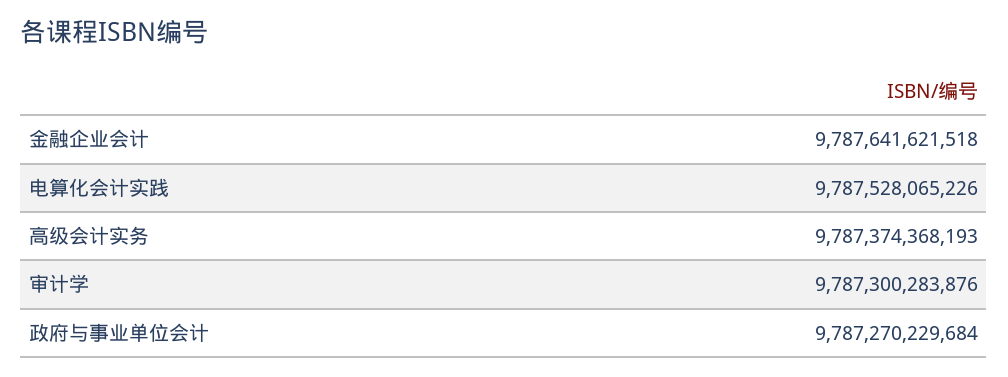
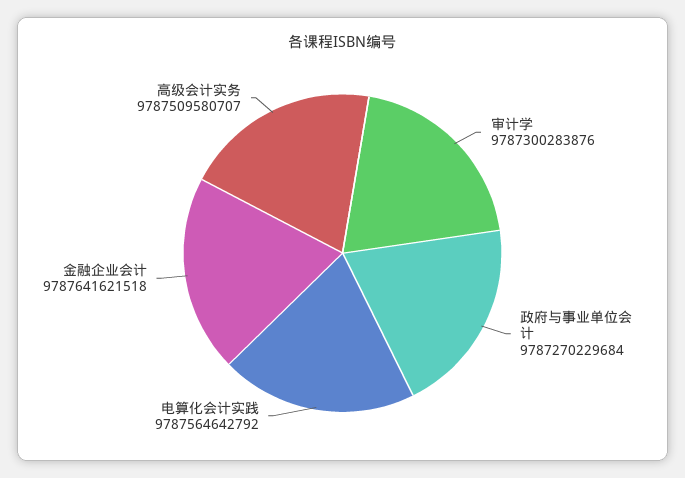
  {
    "金融企业会计": 9787641621518,
-   "电算化会计实践": 9787528065226,
+   "电算化会计实践": 9787564642792,
-   "高级会计实务": 9787374368193,
+   "高级会计实务": 9787509580707,
    "审计学": 9787300283876,
    "政府与事业单位会计": 9787270229684
  }

